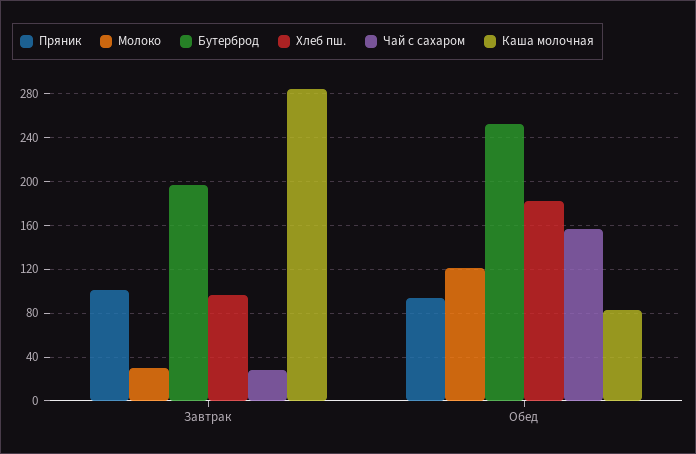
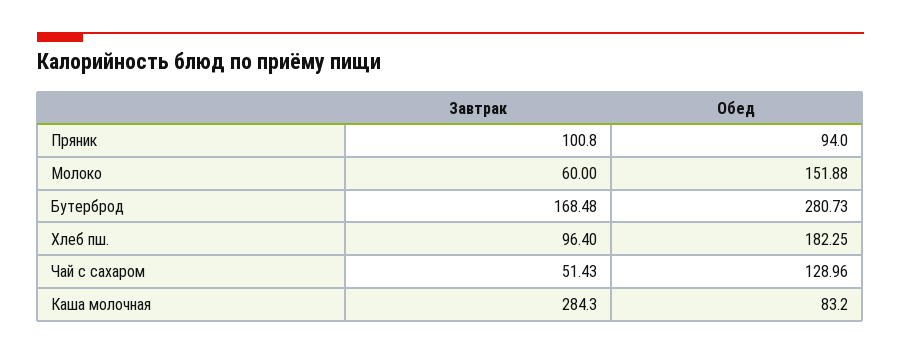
  {
    "Пряник": {
      "Завтрак": 100.8,
      "Обед": 94
    },
    "Молоко": {
-     "Завтрак": 30,
+     "Завтрак": 60,
-     "Обед": 120
+     "Обед": 151.88
    },
    "Бутерброд": {
-     "Завтрак": 200,
+     "Завтрак": 168.48,
-     "Обед": 250
+     "Обед": 280.73
    },
    "Хлеб пш.": {
      "Завтрак": 96.4,
      "Обед": 182.25
    },
    "Чай с сахаром": {
-     "Завтрак": 30,
+     "Завтрак": 51.43,
-     "Обед": 160
+     "Обед": 128.96
    },
    "Каша молочная": {
      "Завтрак": 284.3,
      "Обед": 83.2
    }
  }

